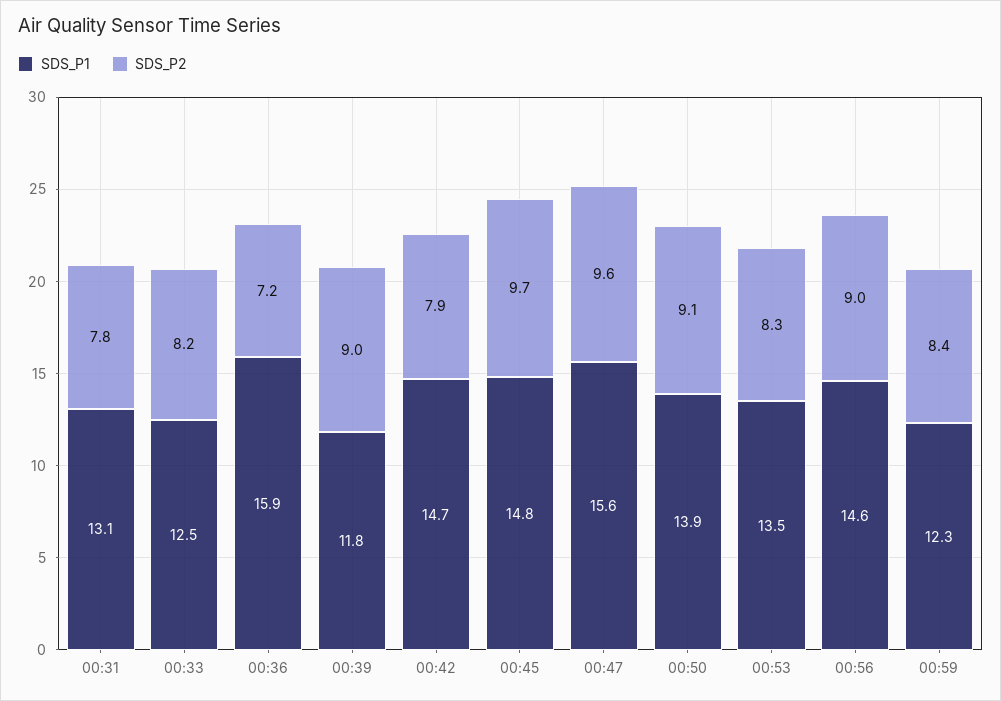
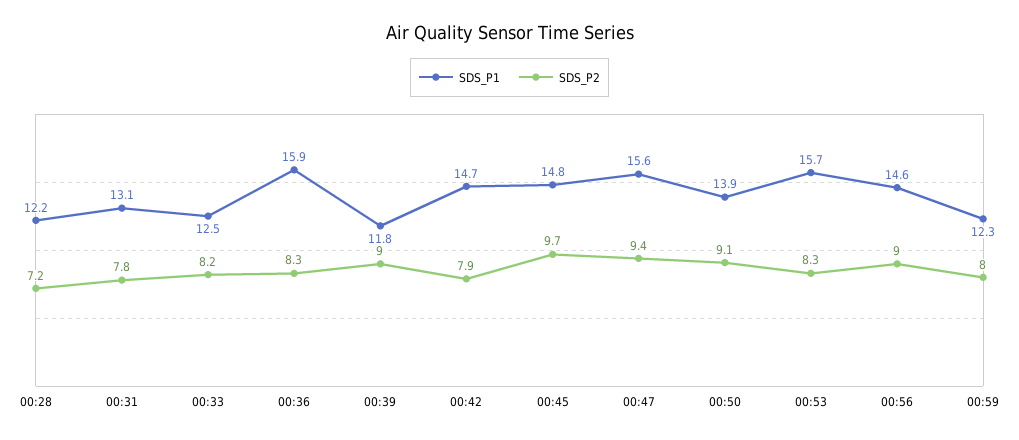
  {
    "SDS_P1": {
      "00:31": 13.1,
      "00:33": 12.5,
      "00:36": 15.9,
      "00:39": 11.8,
      "00:42": 14.7,
      "00:45": 14.8,
      "00:47": 15.6,
      "00:50": 13.9,
-     "00:53": 13.5,
+     "00:53": 15.7,
      "00:56": 14.6,
-     "00:59": 12.3
+     "00:59": 12.3,
+     "00:28": 12.2
    },
    "SDS_P2": {
      "00:31": 7.8,
      "00:33": 8.2,
-     "00:36": 7.2,
+     "00:36": 8.3,
      "00:39": 9,
      "00:42": 7.9,
      "00:45": 9.7,
-     "00:47": 9.6,
+     "00:47": 9.4,
      "00:50": 9.1,
      "00:53": 8.3,
      "00:56": 9,
-     "00:59": 8.4
+     "00:59": 8,
+     "00:28": 7.2
    }
  }

